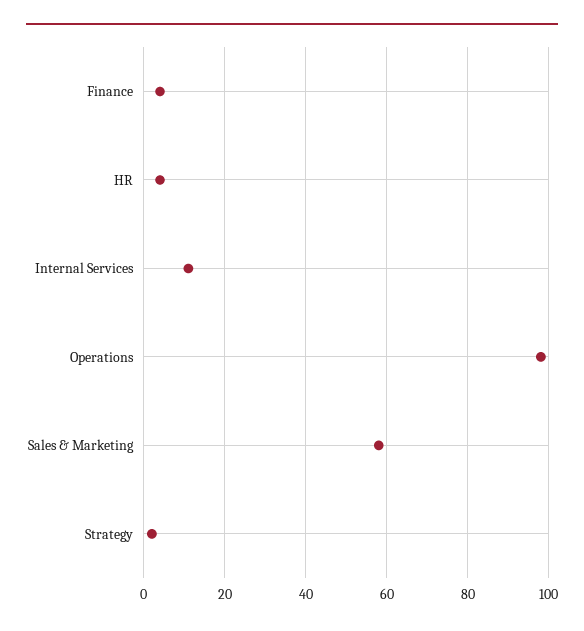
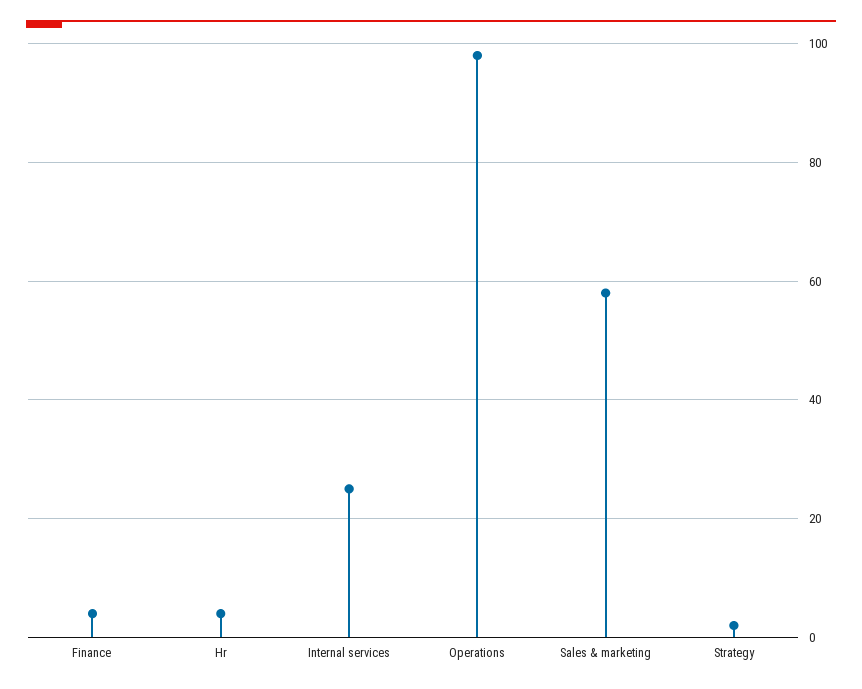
  {
    "Finance": 5,
    "HR": 5,
-   "Internal Services": 10,
+   "Internal Services": 25,
    "Operations": 100,
    "Sales & Marketing": 60,
    "Strategy": 0
  }

